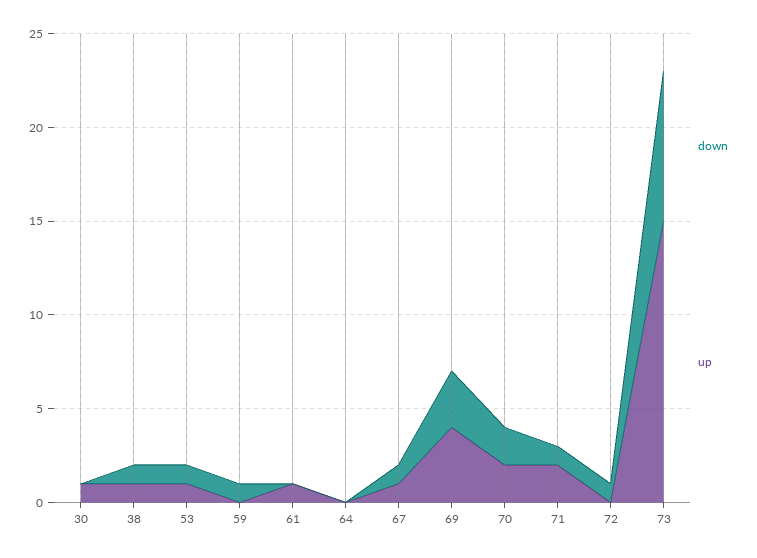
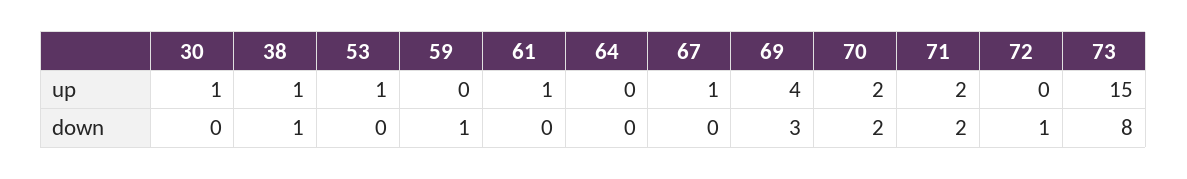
  {
    "down": {
      "30": 0,
      "38": 1,
-     "53": 1,
+     "53": 0,
      "59": 1,
      "61": 0,
      "64": 0,
-     "67": 1,
+     "67": 0,
      "69": 3,
      "70": 2,
-     "71": 1,
+     "71": 2,
      "72": 1,
      "73": 8
    },
    "up": {
      "30": 1,
      "38": 1,
      "53": 1,
      "59": 0,
      "61": 1,
      "64": 0,
      "67": 1,
      "69": 4,
      "70": 2,
      "71": 2,
      "72": 0,
      "73": 15
    }
  }

